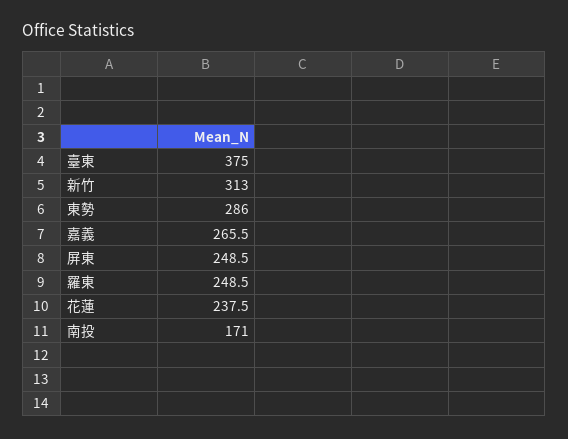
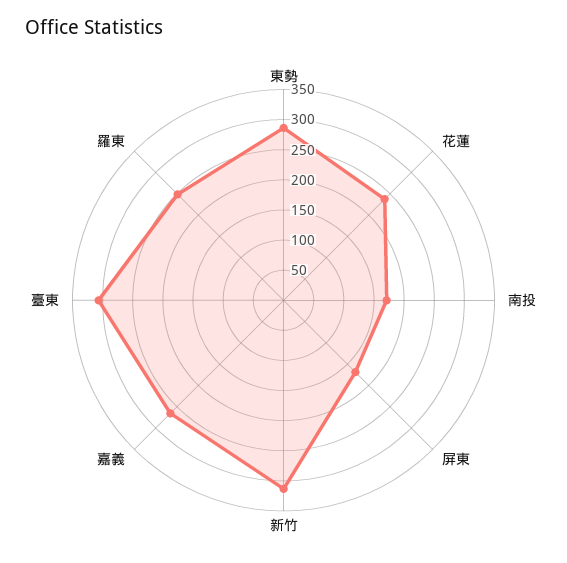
  {
-   "臺東": 375,
+   "臺東": 300,
    "新竹": 313,
    "東勢": 286,
    "嘉義": 265.5,
-   "屏東": 248.5,
+   "屏東": 175,
    "羅東": 248.5,
    "花蓮": 237.5,
    "南投": 171
  }

